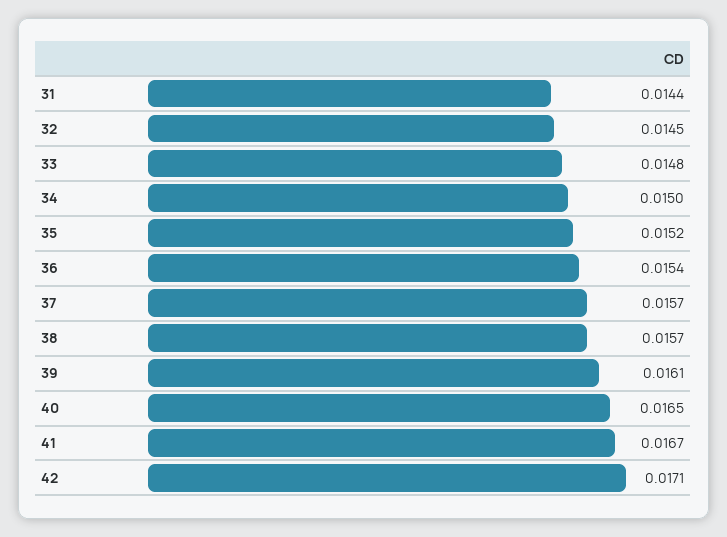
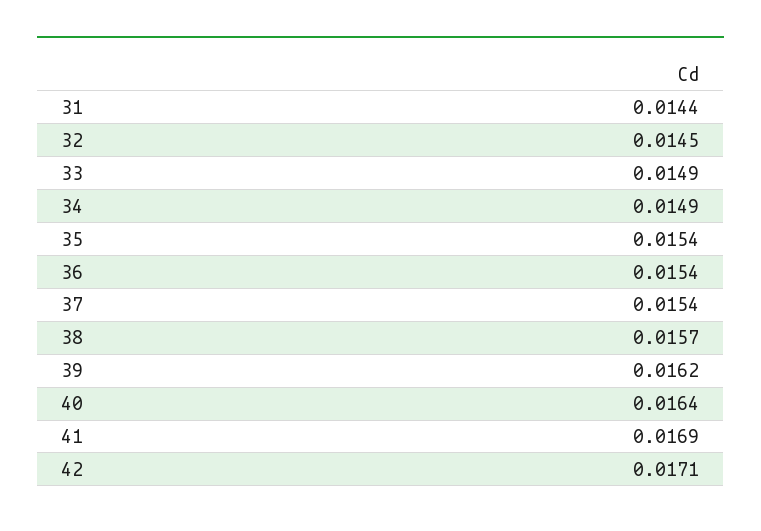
  {
    "31": 0.0144,
    "32": 0.0145,
-   "33": 0.0148,
+   "33": 0.0149,
-   "34": 0.015,
+   "34": 0.0149,
-   "35": 0.0152,
+   "35": 0.0154,
    "36": 0.0154,
-   "37": 0.0157,
+   "37": 0.0154,
    "38": 0.0157,
-   "39": 0.0161,
+   "39": 0.0162,
-   "40": 0.0165,
+   "40": 0.0164,
-   "41": 0.0167,
+   "41": 0.0169,
    "42": 0.0171
  }

